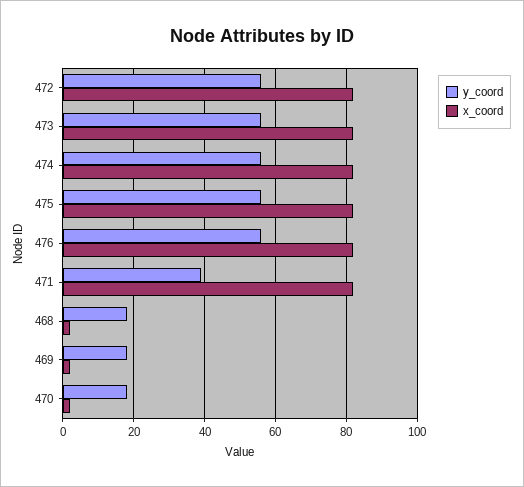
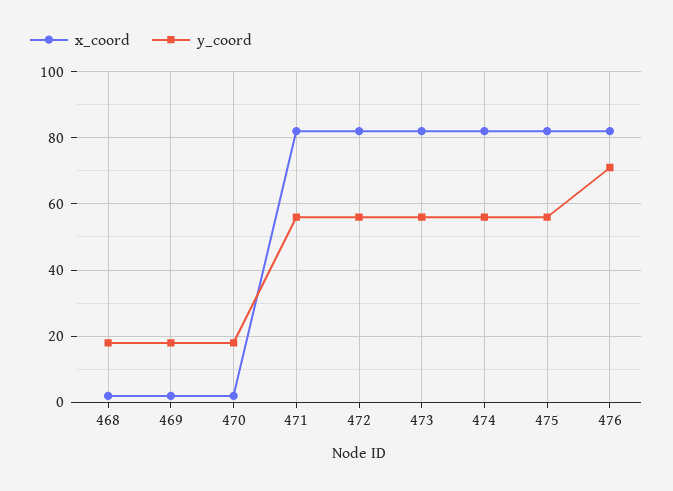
  {
    "y_coord": {
      "472": 55,
      "473": 55,
      "474": 55,
      "475": 55,
-     "476": 55,
+     "476": 70,
-     "471": 40,
+     "471": 55,
      "468": 20,
      "469": 20,
      "470": 20
    },
    "x_coord": {
      "472": 80,
      "473": 80,
      "474": 80,
      "475": 80,
      "476": 80,
      "471": 80,
      "468": 0,
      "469": 0,
      "470": 0
    }
  }

